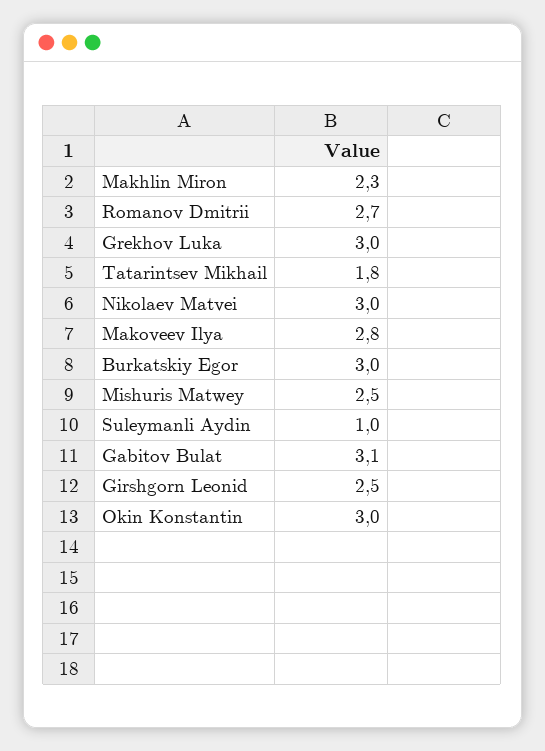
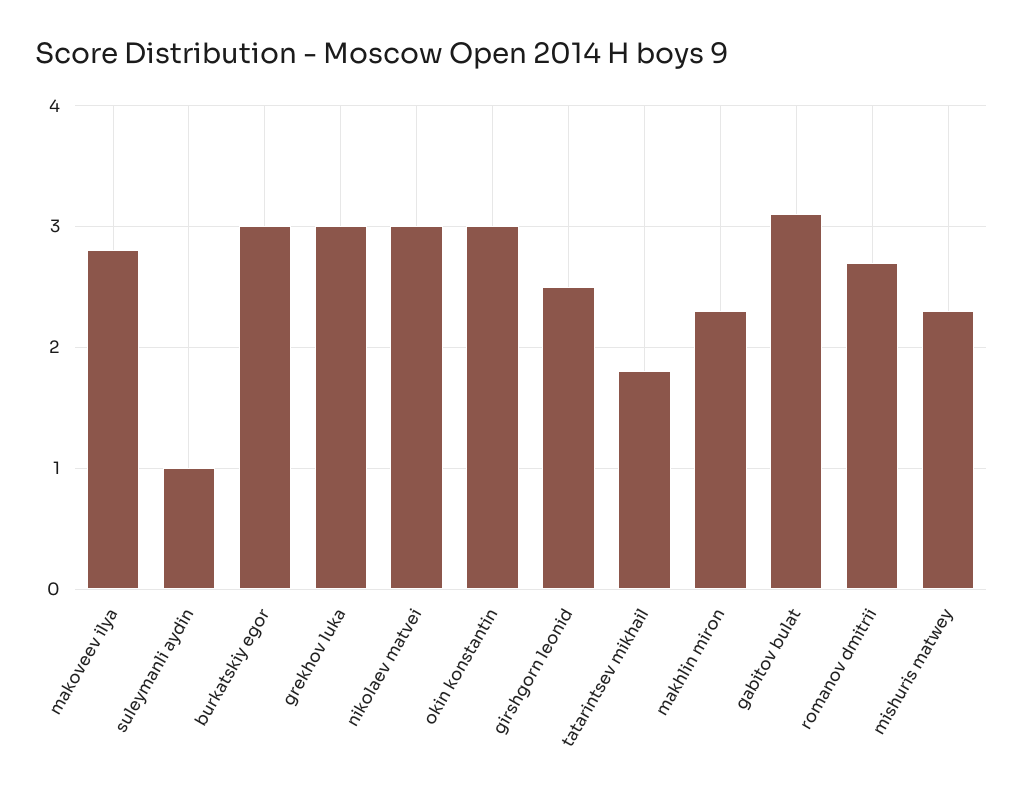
  {
    "Makhlin Miron": 2.3,
    "Romanov Dmitrii": 2.7,
    "Grekhov Luka": 3,
    "Tatarintsev Mikhail": 1.8,
    "Nikolaev Matvei": 3,
    "Makoveev Ilya": 2.8,
    "Burkatskiy Egor": 3,
-   "Mishuris Matwey": 2.5,
+   "Mishuris Matwey": 2.3,
    "Suleymanli Aydin": 1,
    "Gabitov Bulat": 3.1,
    "Girshgorn Leonid": 2.5,
    "Okin Konstantin": 3
  }

